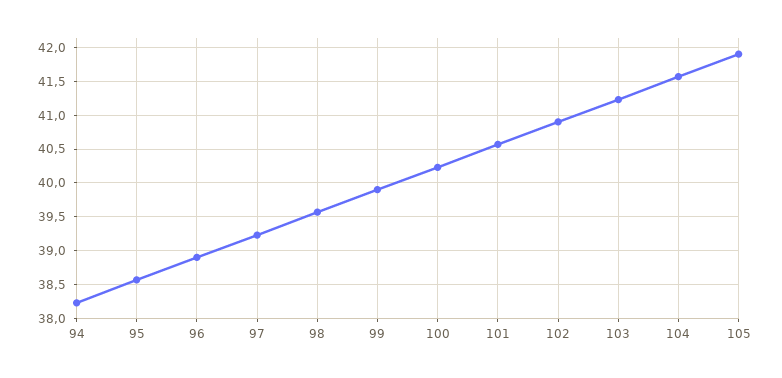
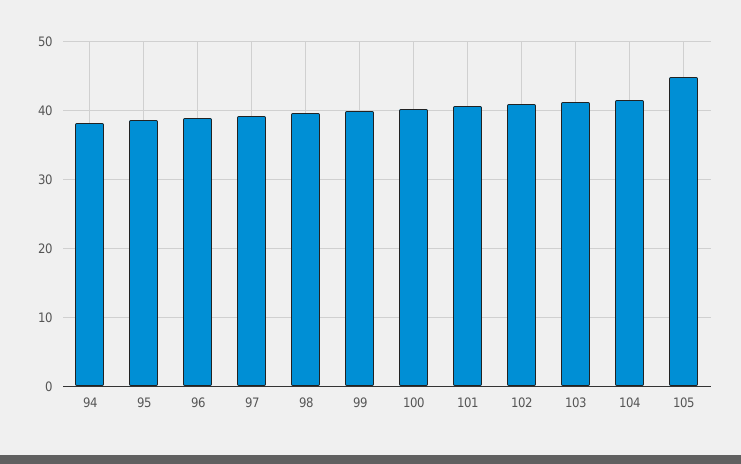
  {
    "94": 38.2,
    "95": 38.6,
    "96": 38.9,
    "97": 39.2,
    "98": 39.6,
    "99": 39.9,
    "100": 40.2,
    "101": 40.6,
    "102": 40.9,
    "103": 41.2,
    "104": 41.6,
-   "105": 41.9
+   "105": 45
  }

